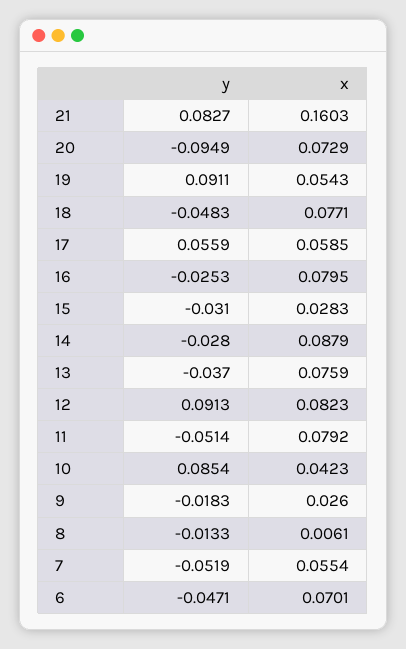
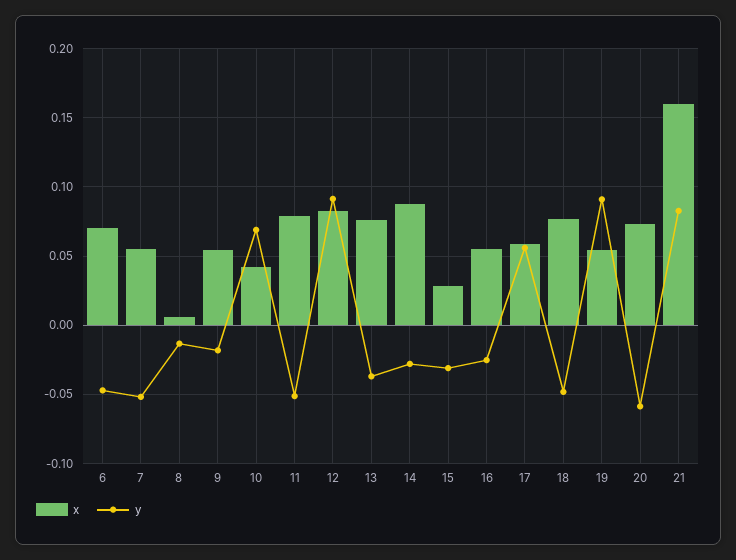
  {
    "y": {
      "21": 0.0827,
-     "20": -0.0949,
+     "20": -0.06,
      "19": 0.0911,
      "18": -0.0483,
      "17": 0.0559,
      "16": -0.0253,
      "15": -0.031,
      "14": -0.028,
      "13": -0.037,
      "12": 0.0913,
      "11": -0.0514,
-     "10": 0.0854,
+     "10": 0.07,
      "9": -0.0183,
      "8": -0.0133,
      "7": -0.0519,
      "6": -0.0471
    },
    "x": {
      "21": 0.1603,
      "20": 0.0729,
      "19": 0.0543,
      "18": 0.0771,
      "17": 0.0585,
-     "16": 0.0795,
+     "16": 0.055,
      "15": 0.0283,
      "14": 0.0879,
      "13": 0.0759,
      "12": 0.0823,
      "11": 0.0792,
      "10": 0.0423,
-     "9": 0.026,
+     "9": 0.055,
      "8": 0.0061,
      "7": 0.0554,
      "6": 0.0701
    }
  }

